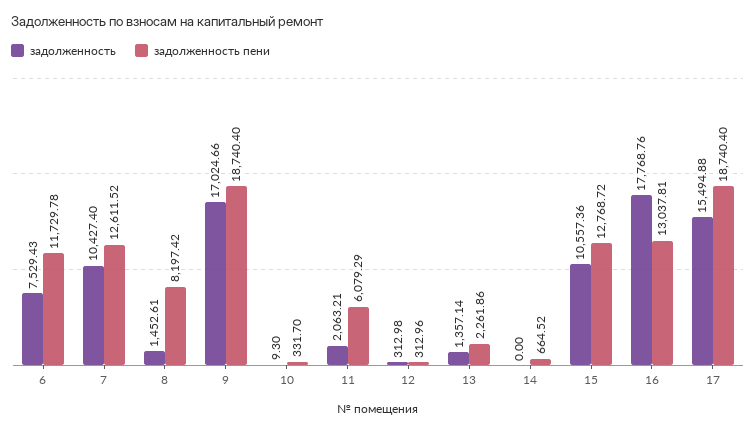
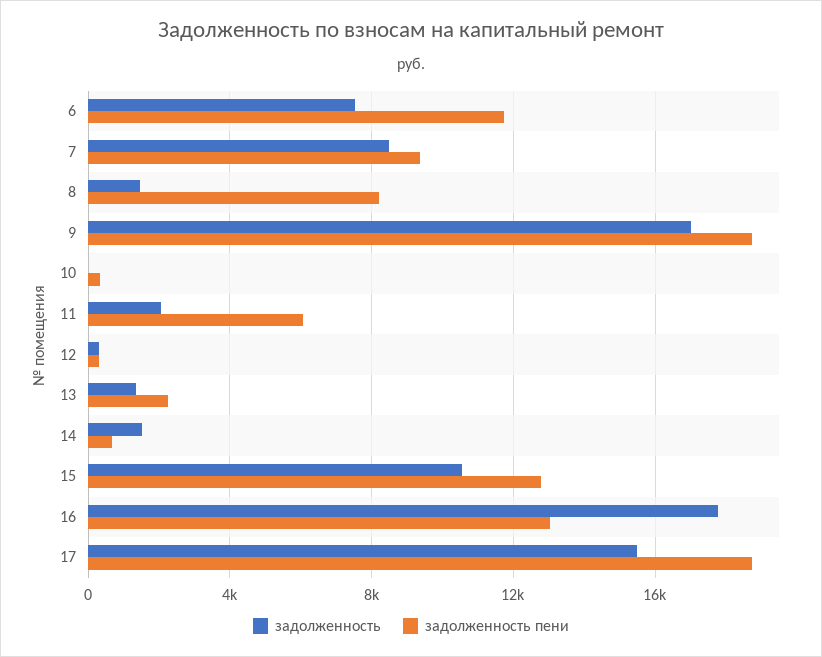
  {
    "задолженность": {
      "6": 7529.43,
-     "7": 10427.4,
+     "7": 8500,
      "8": 1452.61,
      "9": 17024.66,
      "10": 9.3,
      "11": 2063.21,
      "12": 312.98,
      "13": 1357.14,
-     "14": 0,
+     "14": 1500,
      "15": 10557.36,
      "16": 17768.76,
      "17": 15494.88
    },
    "задолженность пени": {
      "6": 11729.78,
-     "7": 12611.52,
+     "7": 9500,
      "8": 8197.42,
      "9": 18740.4,
      "10": 331.7,
      "11": 6079.29,
      "12": 312.96,
      "13": 2261.86,
      "14": 664.52,
      "15": 12768.72,
      "16": 13037.81,
      "17": 18740.4
    }
  }

